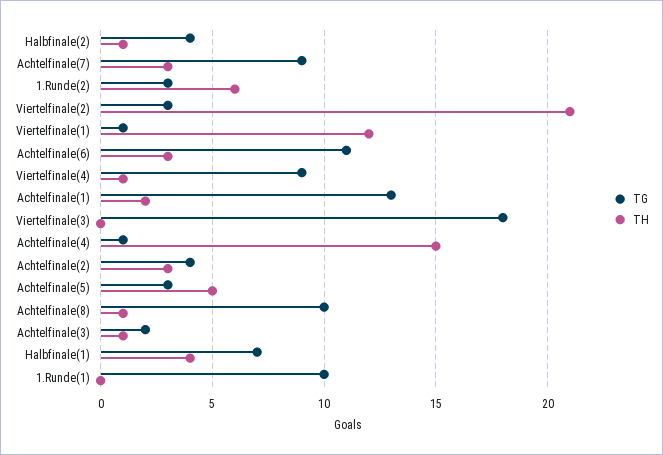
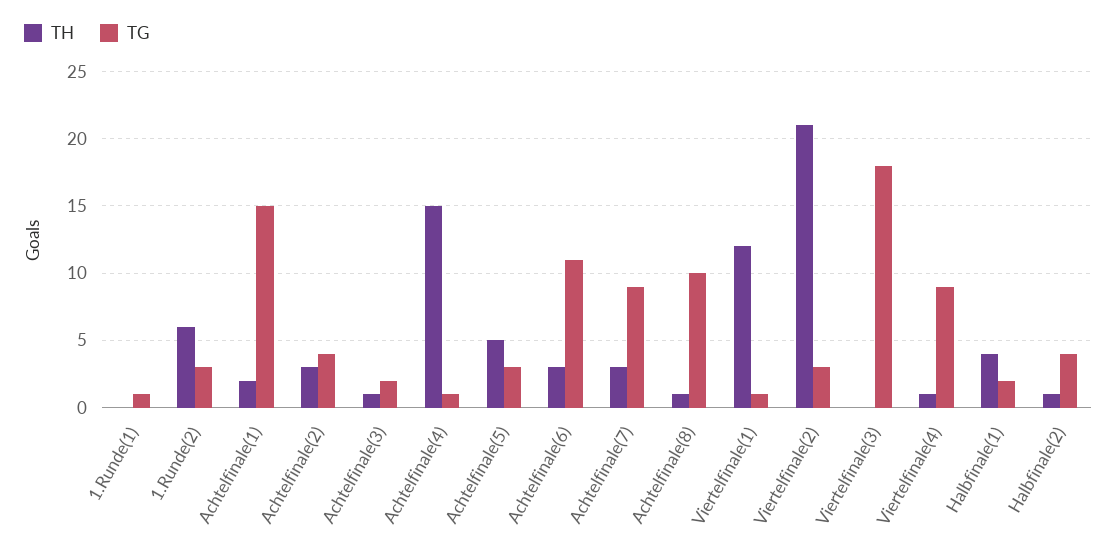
  {
    "TG": {
      "Halbfinale(2)": 4,
      "Achtelfinale(7)": 9,
      "1.Runde(2)": 3,
      "Viertelfinale(2)": 3,
      "Viertelfinale(1)": 1,
      "Achtelfinale(6)": 11,
      "Viertelfinale(4)": 9,
-     "Achtelfinale(1)": 13,
+     "Achtelfinale(1)": 15,
      "Viertelfinale(3)": 18,
      "Achtelfinale(4)": 1,
      "Achtelfinale(2)": 4,
      "Achtelfinale(5)": 3,
      "Achtelfinale(8)": 10,
      "Achtelfinale(3)": 2,
-     "Halbfinale(1)": 7,
+     "Halbfinale(1)": 2,
-     "1.Runde(1)": 10
+     "1.Runde(1)": 1
    },
    "TH": {
      "Halbfinale(2)": 1,
      "Achtelfinale(7)": 3,
      "1.Runde(2)": 6,
      "Viertelfinale(2)": 21,
      "Viertelfinale(1)": 12,
      "Achtelfinale(6)": 3,
      "Viertelfinale(4)": 1,
      "Achtelfinale(1)": 2,
      "Viertelfinale(3)": 0,
      "Achtelfinale(4)": 15,
      "Achtelfinale(2)": 3,
      "Achtelfinale(5)": 5,
      "Achtelfinale(8)": 1,
      "Achtelfinale(3)": 1,
      "Halbfinale(1)": 4,
      "1.Runde(1)": 0
    }
  }

